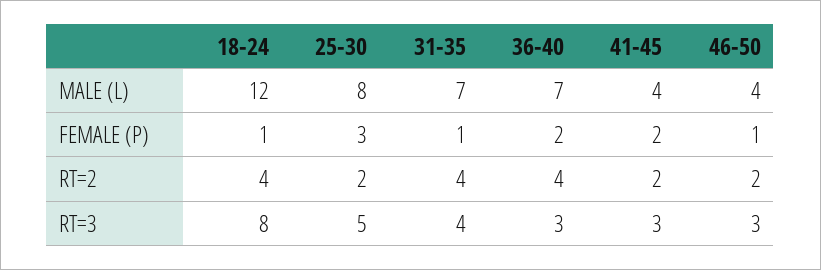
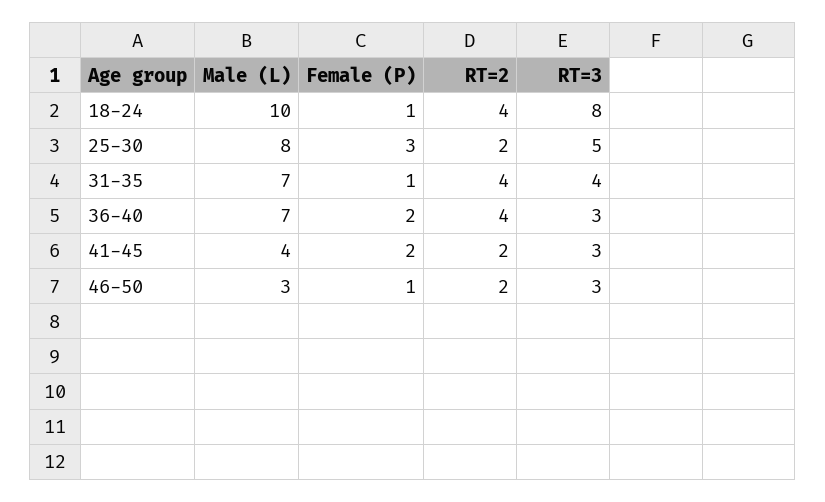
  {
    "18-24": {
-     "MALE (L)": 12,
+     "MALE (L)": 10,
      "FEMALE (P)": 1,
      "RT=2": 4,
      "RT=3": 8
    },
    "25-30": {
      "MALE (L)": 8,
      "FEMALE (P)": 3,
      "RT=2": 2,
      "RT=3": 5
    },
    "31-35": {
      "MALE (L)": 7,
      "FEMALE (P)": 1,
      "RT=2": 4,
      "RT=3": 4
    },
    "36-40": {
      "MALE (L)": 7,
      "FEMALE (P)": 2,
      "RT=2": 4,
      "RT=3": 3
    },
    "41-45": {
      "MALE (L)": 4,
      "FEMALE (P)": 2,
      "RT=2": 2,
      "RT=3": 3
    },
    "46-50": {
-     "MALE (L)": 4,
+     "MALE (L)": 3,
      "FEMALE (P)": 1,
      "RT=2": 2,
      "RT=3": 3
    }
  }

